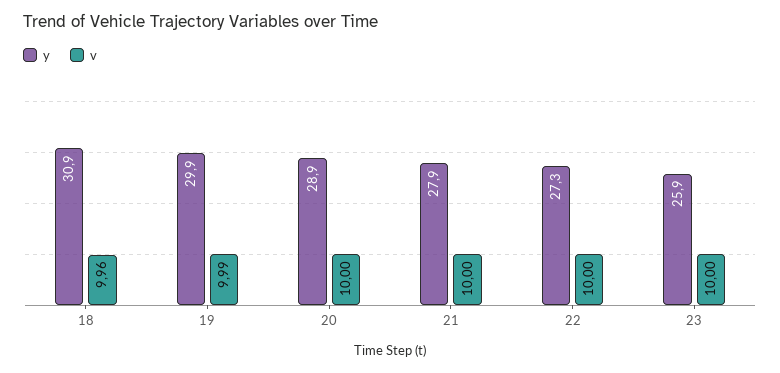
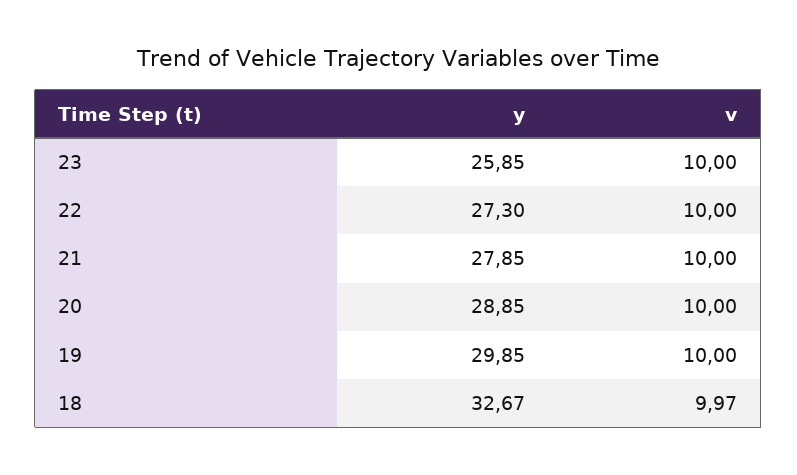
  {
    "y": {
-     "18": 30.9,
+     "18": 32.67,
      "19": 29.85,
      "20": 28.85,
      "21": 27.85,
      "22": 27.3,
      "23": 25.85
    },
    "v": {
-     "18": 9.96,
+     "18": 9.97,
-     "19": 9.99,
+     "19": 10,
      "20": 10,
      "21": 10,
      "22": 10,
      "23": 10
    }
  }

